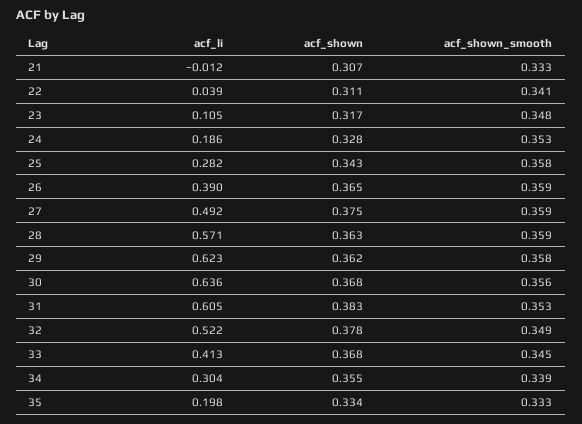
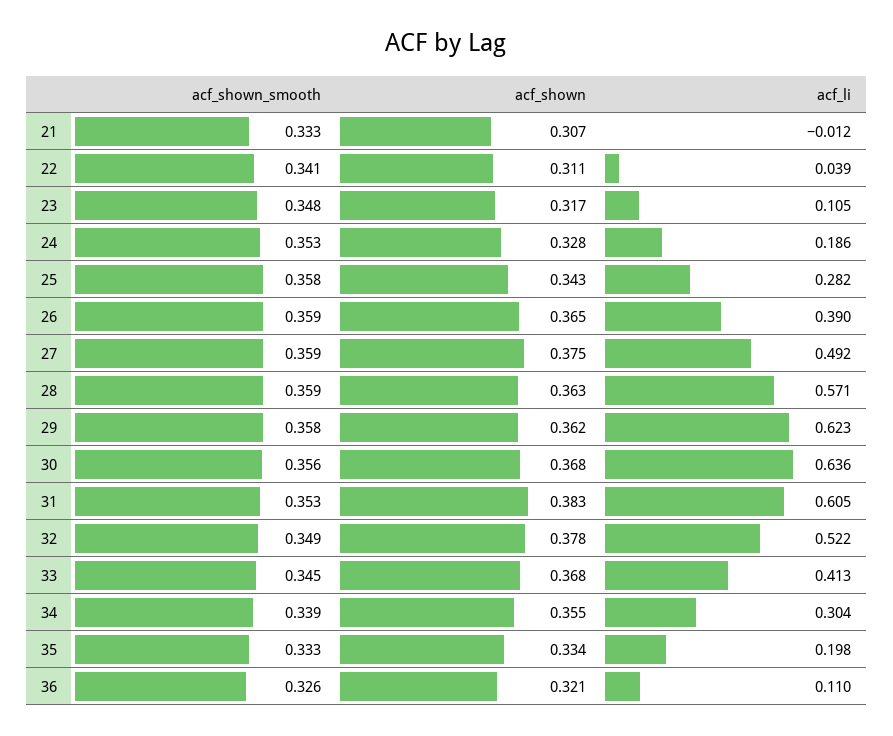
  {
    "acf_li": {
      "21": -0.012,
      "22": 0.039,
      "23": 0.105,
      "24": 0.186,
      "25": 0.282,
      "26": 0.39,
      "27": 0.492,
      "28": 0.571,
      "29": 0.623,
      "30": 0.636,
      "31": 0.605,
      "32": 0.522,
      "33": 0.413,
      "34": 0.304,
-     "35": 0.198
+     "35": 0.198,
+     "36": 0.11
    },
    "acf_shown": {
      "21": 0.307,
      "22": 0.311,
      "23": 0.317,
      "24": 0.328,
      "25": 0.343,
      "26": 0.365,
      "27": 0.375,
      "28": 0.363,
      "29": 0.362,
      "30": 0.368,
      "31": 0.383,
      "32": 0.378,
      "33": 0.368,
      "34": 0.355,
-     "35": 0.334
+     "35": 0.334,
+     "36": 0.321
    },
    "acf_shown_smooth": {
      "21": 0.333,
      "22": 0.341,
      "23": 0.348,
      "24": 0.353,
      "25": 0.358,
      "26": 0.359,
      "27": 0.359,
      "28": 0.359,
      "29": 0.358,
      "30": 0.356,
      "31": 0.353,
      "32": 0.349,
      "33": 0.345,
      "34": 0.339,
-     "35": 0.333
+     "35": 0.333,
+     "36": 0.326
    }
  }

